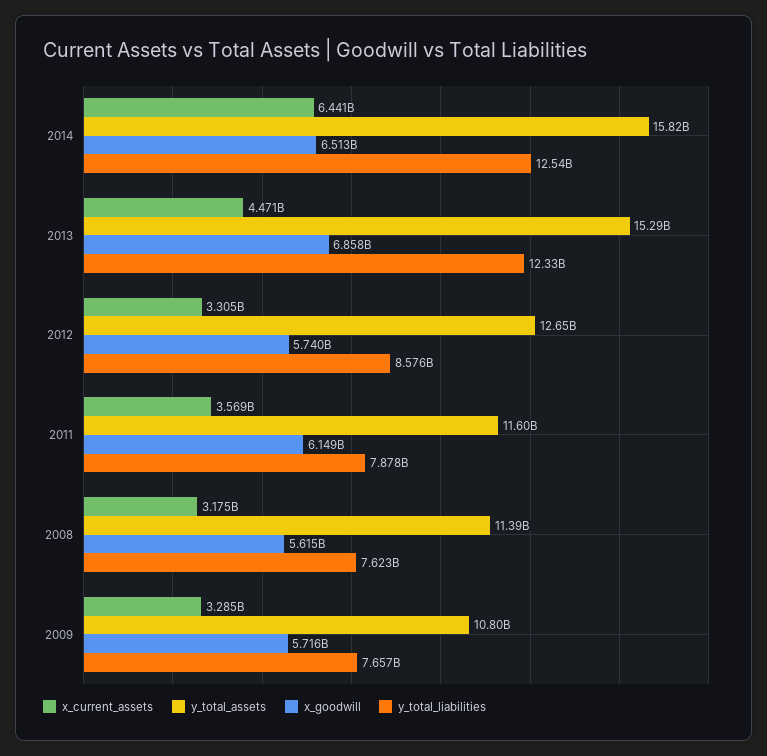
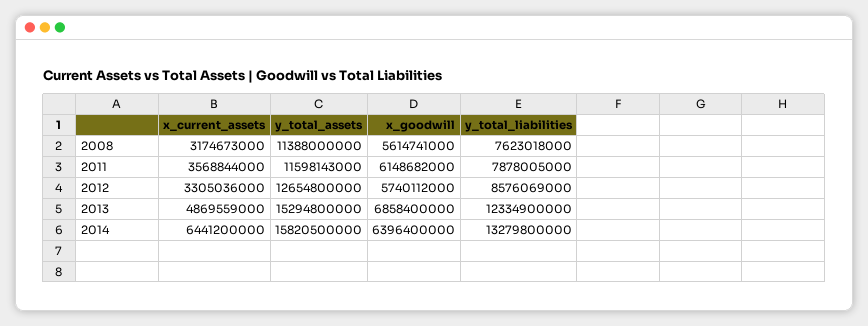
  {
    "x_current_assets": {
      "2014": 6441200000,
-     "2013": 4471000000,
+     "2013": 4869559000,
      "2012": 3305036000,
      "2011": 3568844000,
-     "2008": 3174673000,
+     "2008": 3174673000
-     "2009": 3285000000
    },
    "y_total_assets": {
      "2014": 15820500000,
      "2013": 15294800000,
      "2012": 12654800000,
      "2011": 11598143000,
-     "2008": 11388000000,
+     "2008": 11388000000
-     "2009": 10800000000
    },
    "x_goodwill": {
-     "2014": 6513000000,
+     "2014": 6396400000,
      "2013": 6858400000,
      "2012": 5740112000,
      "2011": 6148682000,
-     "2008": 5614741000,
+     "2008": 5614741000
-     "2009": 5716000000
    },
    "y_total_liabilities": {
-     "2014": 12540000000,
+     "2014": 13279800000,
      "2013": 12334900000,
      "2012": 8576069000,
      "2011": 7878005000,
-     "2008": 7623018000,
+     "2008": 7623018000
-     "2009": 7657000000
    }
  }

